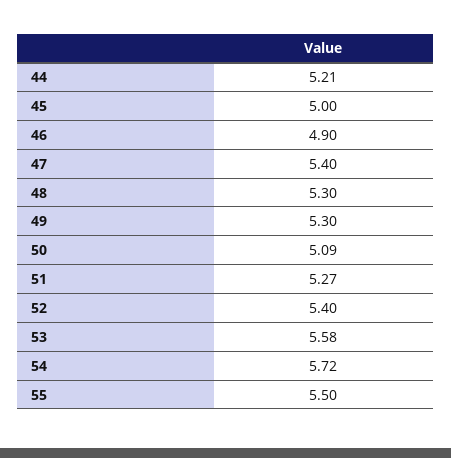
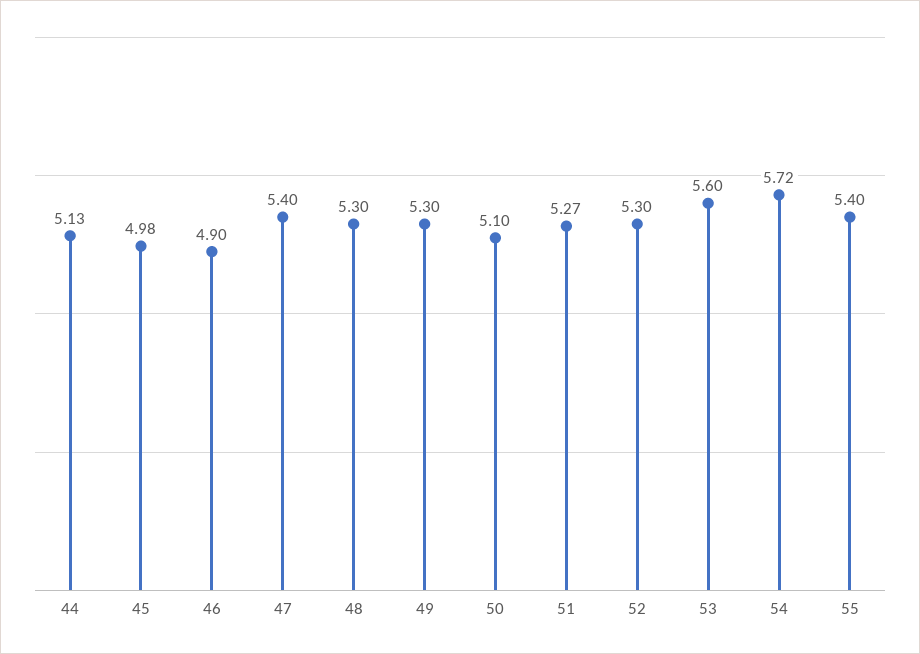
  {
-   "44": 5.21,
+   "44": 5.13,
-   "45": 5,
+   "45": 4.98,
    "46": 4.9,
    "47": 5.4,
    "48": 5.3,
    "49": 5.3,
-   "50": 5.09,
+   "50": 5.1,
    "51": 5.27,
-   "52": 5.4,
+   "52": 5.3,
-   "53": 5.58,
+   "53": 5.6,
    "54": 5.72,
-   "55": 5.5
+   "55": 5.4
  }

